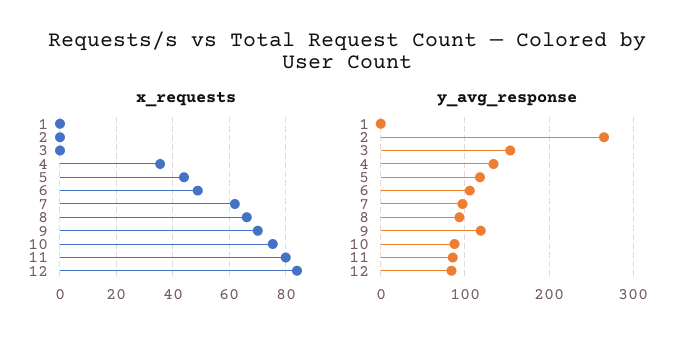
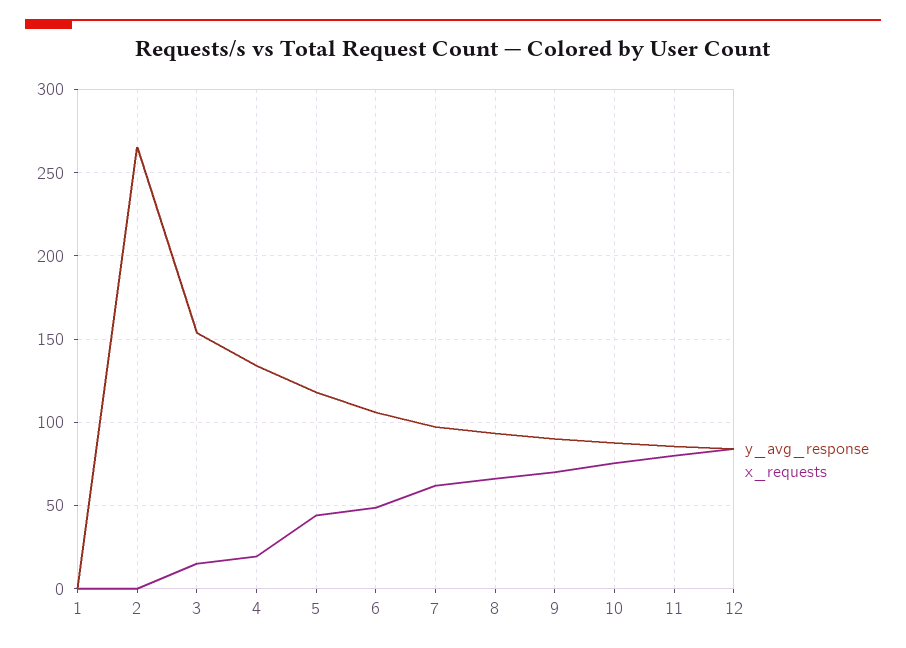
  {
    "x_requests": {
      "1": 0,
      "2": 0,
-     "3": 0,
+     "3": 15,
-     "4": 35,
+     "4": 20,
      "5": 45,
      "6": 50,
      "7": 62.5,
      "8": 65,
      "9": 70,
      "10": 75,
      "11": 80,
      "12": 85
    },
    "y_avg_response": {
      "1": 0,
      "2": 265,
      "3": 155,
      "4": 135,
      "5": 120,
      "6": 105,
      "7": 95,
      "8": 95,
-     "9": 120,
+     "9": 90,
      "10": 90,
      "11": 85,
      "12": 85
    }
  }

